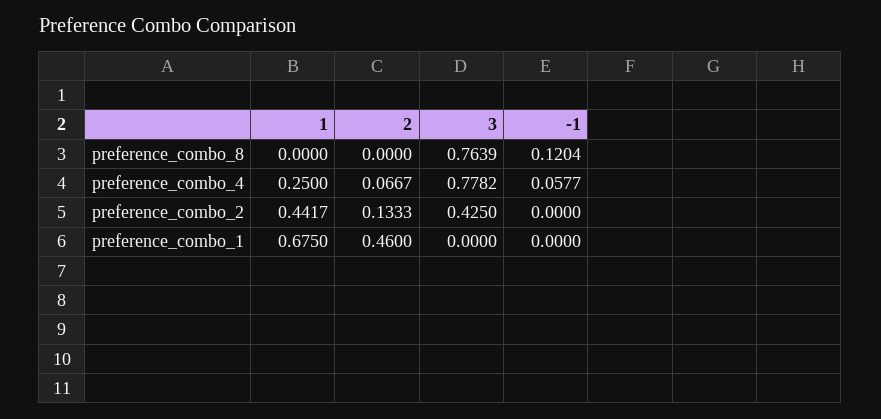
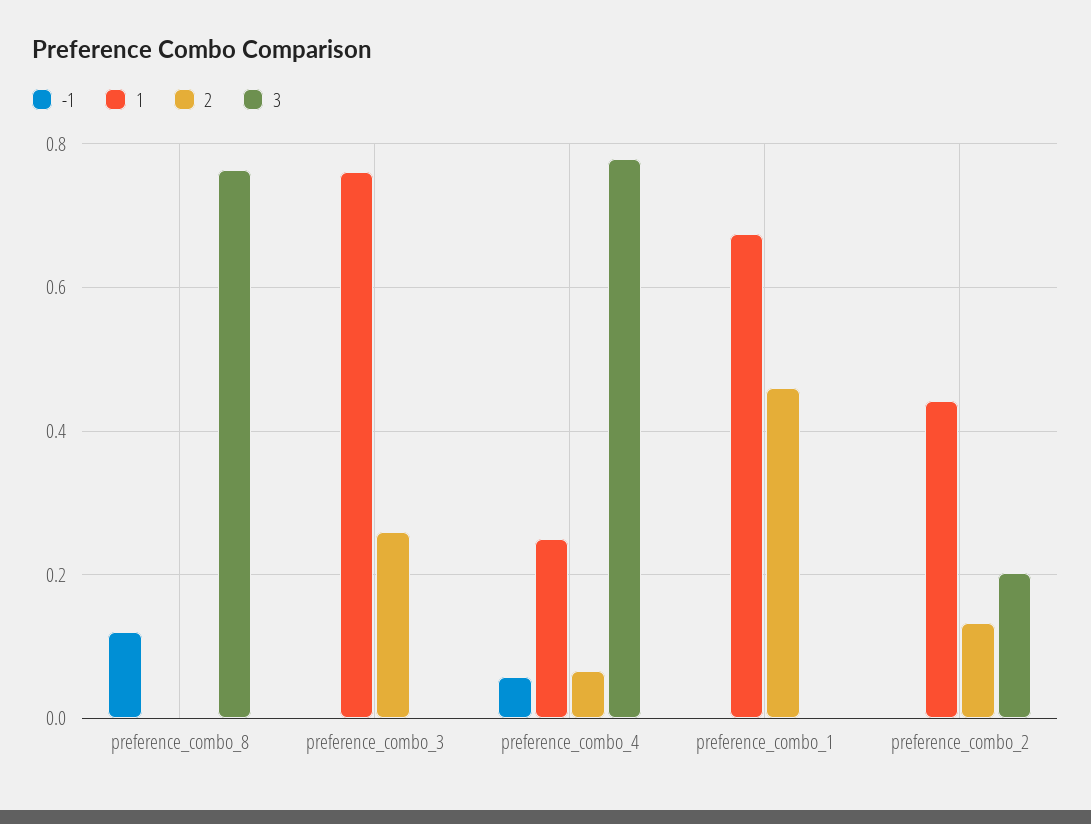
  {
    "1": {
      "preference_combo_8": 0,
      "preference_combo_4": 0.25,
      "preference_combo_2": 0.4417,
-     "preference_combo_1": 0.675
+     "preference_combo_1": 0.675,
+     "preference_combo_3": 0.76
    },
    "2": {
      "preference_combo_8": 0,
      "preference_combo_4": 0.0667,
      "preference_combo_2": 0.1333,
-     "preference_combo_1": 0.46
+     "preference_combo_1": 0.46,
+     "preference_combo_3": 0.26
    },
    "3": {
      "preference_combo_8": 0.7639,
      "preference_combo_4": 0.7782,
-     "preference_combo_2": 0.425,
+     "preference_combo_2": 0.2,
-     "preference_combo_1": 0
+     "preference_combo_1": 0,
+     "preference_combo_3": 0
    },
    "-1": {
      "preference_combo_8": 0.1204,
      "preference_combo_4": 0.0577,
      "preference_combo_2": 0,
-     "preference_combo_1": 0
+     "preference_combo_1": 0,
+     "preference_combo_3": 0
    }
  }

